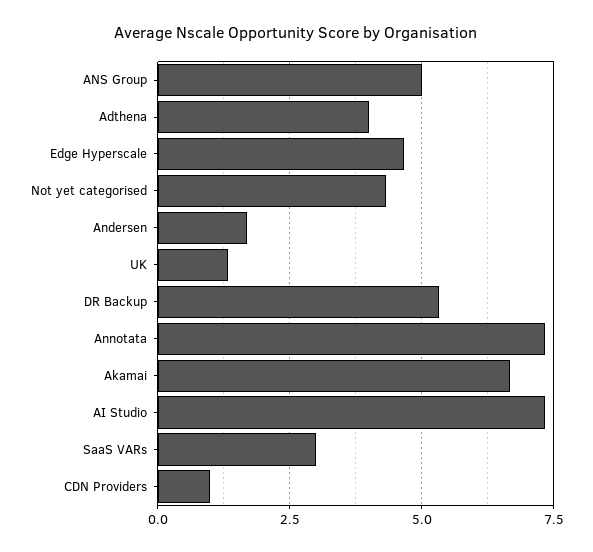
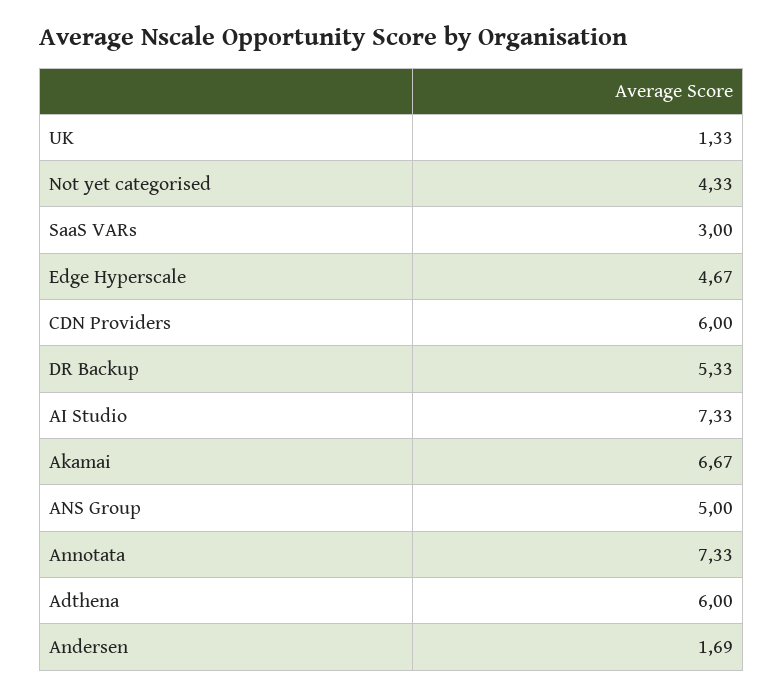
  {
    "ANS Group": 5,
-   "Adthena": 4,
+   "Adthena": 6,
    "Edge Hyperscale": 4.67,
    "Not yet categorised": 4.33,
    "Andersen": 1.69,
    "UK": 1.33,
    "DR Backup": 5.33,
    "Annotata": 7.33,
    "Akamai": 6.67,
    "AI Studio": 7.33,
    "SaaS VARs": 3,
-   "CDN Providers": 1
+   "CDN Providers": 6
  }

